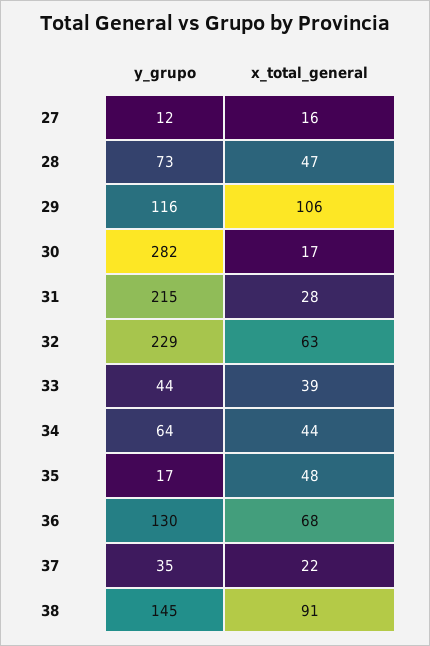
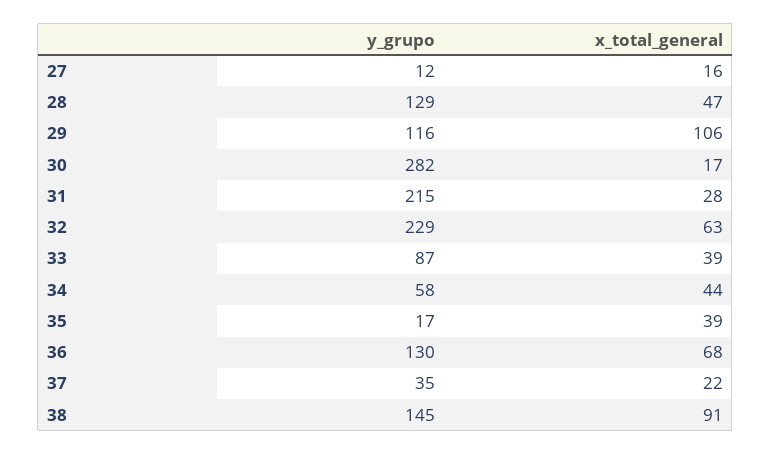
  {
    "y_grupo": {
      "27": 12,
-     "28": 73,
+     "28": 129,
      "29": 116,
      "30": 282,
      "31": 215,
      "32": 229,
-     "33": 44,
+     "33": 87,
-     "34": 64,
+     "34": 58,
      "35": 17,
      "36": 130,
      "37": 35,
      "38": 145
    },
    "x_total_general": {
      "27": 16,
      "28": 47,
      "29": 106,
      "30": 17,
      "31": 28,
      "32": 63,
      "33": 39,
      "34": 44,
-     "35": 48,
+     "35": 39,
      "36": 68,
      "37": 22,
      "38": 91
    }
  }

